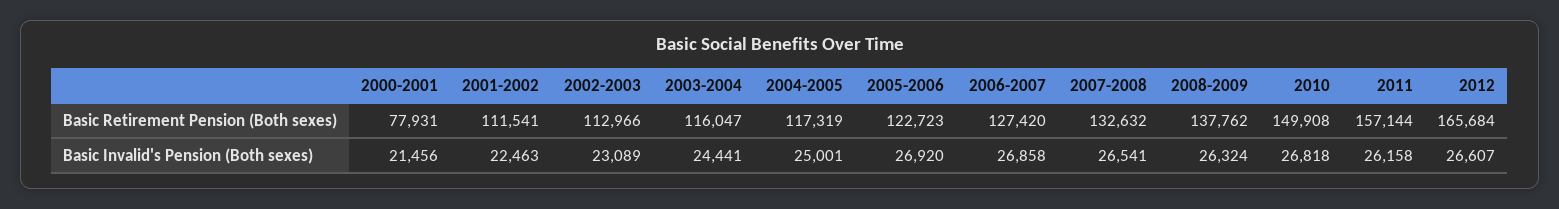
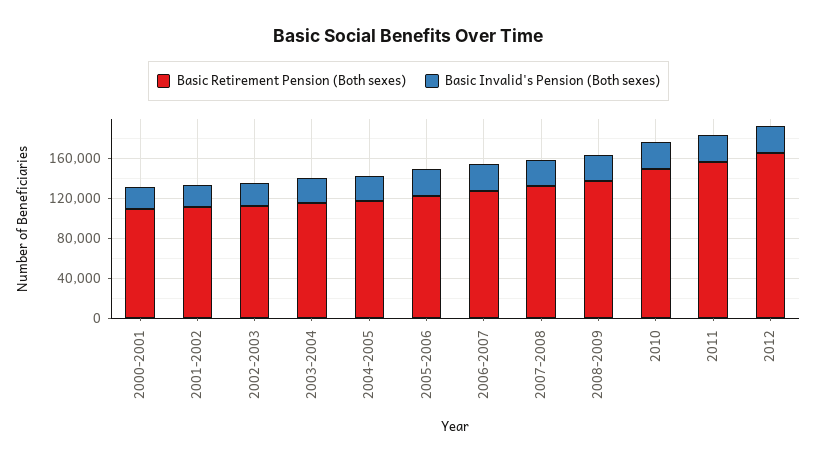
  {
    "Basic Retirement Pension (Both sexes)": {
-     "2000-2001": 77931,
+     "2000-2001": 110000,
      "2001-2002": 111541,
      "2002-2003": 112966,
      "2003-2004": 116047,
      "2004-2005": 117319,
      "2005-2006": 122723,
      "2006-2007": 127420,
      "2007-2008": 132632,
      "2008-2009": 137762,
      "2010": 149908,
      "2011": 157144,
      "2012": 165684
    },
    "Basic Invalid's Pension (Both sexes)": {
      "2000-2001": 21456,
      "2001-2002": 22463,
      "2002-2003": 23089,
      "2003-2004": 24441,
      "2004-2005": 25001,
      "2005-2006": 26920,
      "2006-2007": 26858,
      "2007-2008": 26541,
      "2008-2009": 26324,
      "2010": 26818,
      "2011": 26158,
      "2012": 26607
    }
  }

